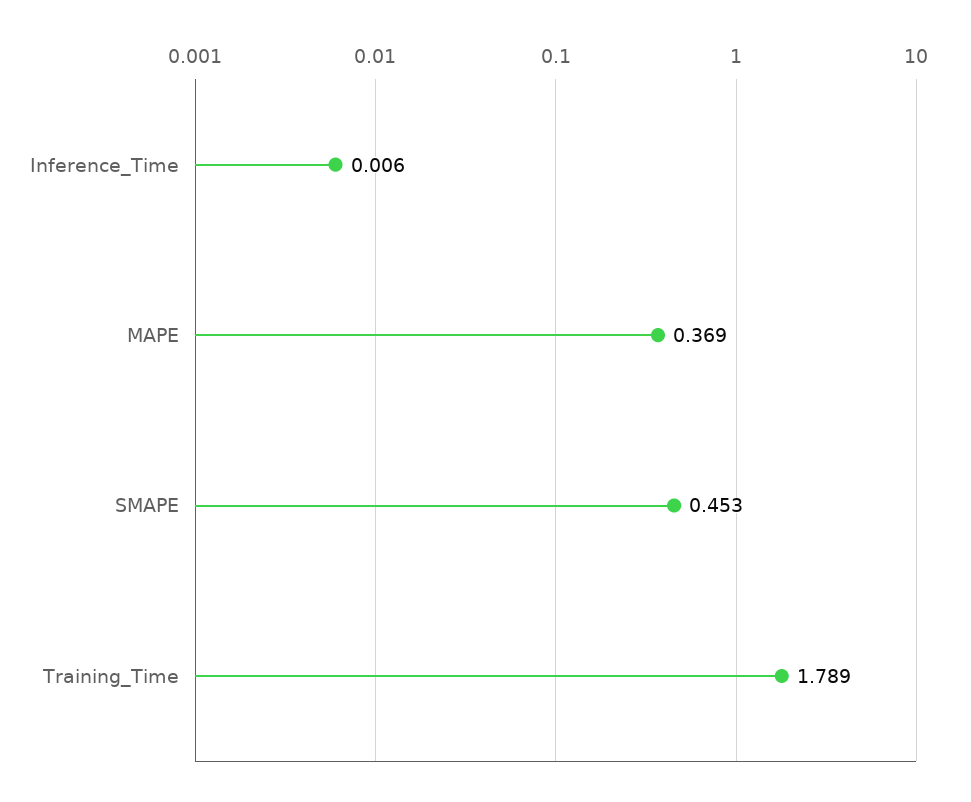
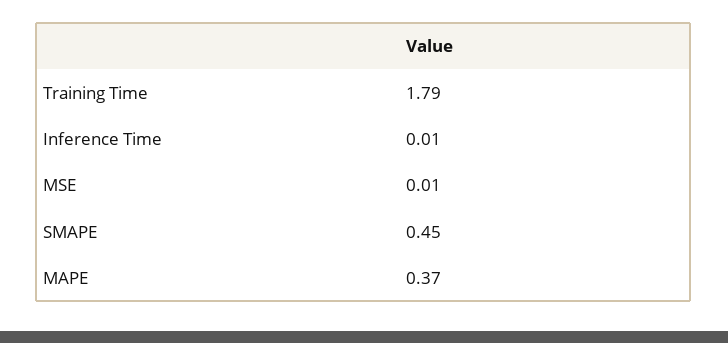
  {
    "Inference_Time": 0.006,
    "MAPE": 0.369,
    "SMAPE": 0.453,
-   "Training_Time": 1.789
+   "Training_Time": 1.789,
+   "MSE": 0.01
  }

